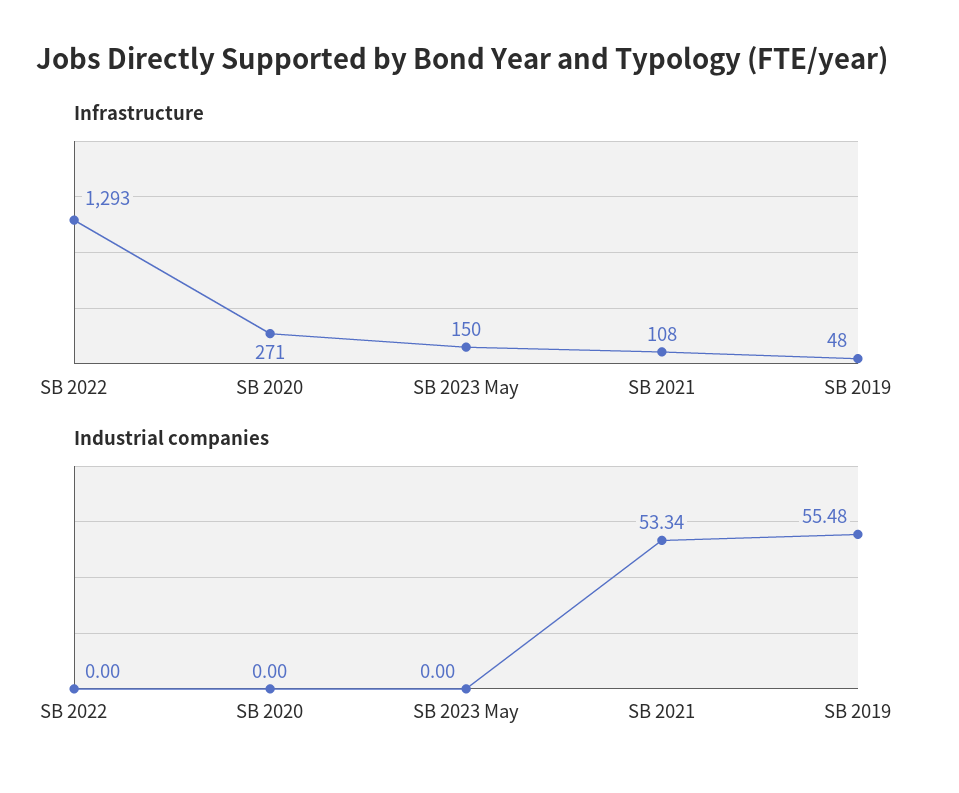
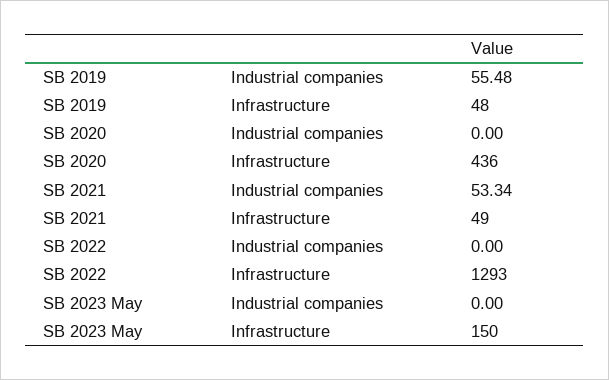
  {
    "Infrastructure": {
      "SB 2022": 1293,
-     "SB 2020": 271,
+     "SB 2020": 436,
      "SB 2023 May": 150,
-     "SB 2021": 108,
+     "SB 2021": 49,
      "SB 2019": 48
    },
    "Industrial companies": {
      "SB 2022": 0,
      "SB 2020": 0,
      "SB 2023 May": 0,
      "SB 2021": 53.34,
      "SB 2019": 55.48
    }
  }

